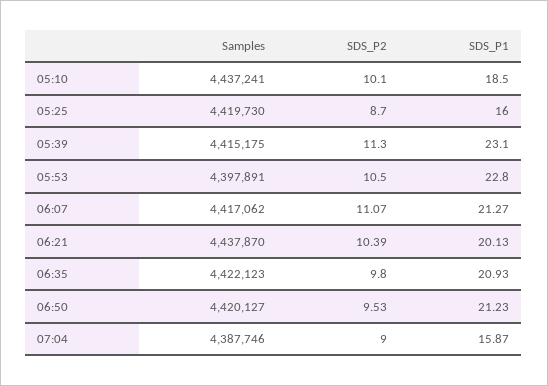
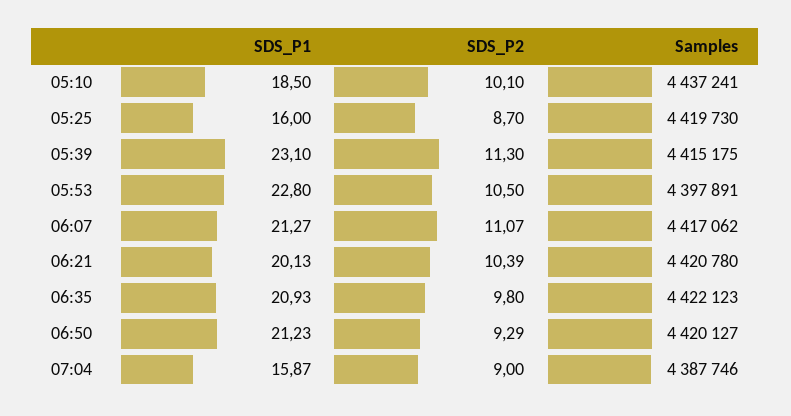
  {
    "Samples": {
      "05:10": 4437241,
      "05:25": 4419730,
      "05:39": 4415175,
      "05:53": 4397891,
      "06:07": 4417062,
-     "06:21": 4437870,
+     "06:21": 4420780,
      "06:35": 4422123,
      "06:50": 4420127,
      "07:04": 4387746
    },
    "SDS_P2": {
      "05:10": 10.1,
      "05:25": 8.7,
      "05:39": 11.3,
      "05:53": 10.5,
      "06:07": 11.07,
      "06:21": 10.39,
      "06:35": 9.8,
-     "06:50": 9.53,
+     "06:50": 9.29,
      "07:04": 9
    },
    "SDS_P1": {
      "05:10": 18.5,
      "05:25": 16,
      "05:39": 23.1,
      "05:53": 22.8,
      "06:07": 21.27,
      "06:21": 20.13,
      "06:35": 20.93,
      "06:50": 21.23,
      "07:04": 15.87
    }
  }

